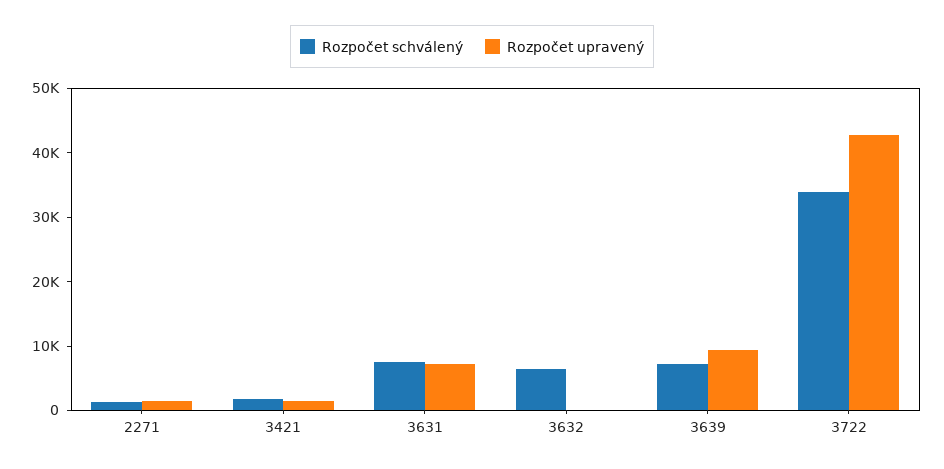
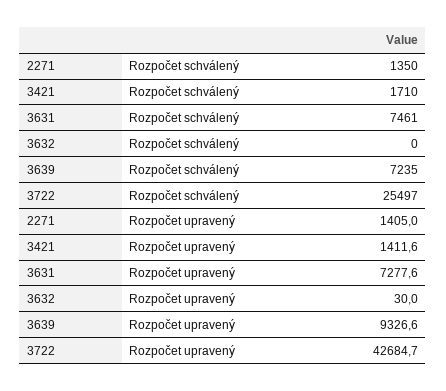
  {
    "Rozpočet schválený": {
      "2271": 1350,
      "3421": 1710,
      "3631": 7461,
-     "3632": 6000,
+     "3632": 0,
      "3639": 7235,
-     "3722": 34000
+     "3722": 25497
    },
    "Rozpočet upravený": {
      "2271": 1405,
      "3421": 1411.6,
      "3631": 7277.6,
      "3632": 30,
      "3639": 9326.6,
      "3722": 42684.7
    }
  }

